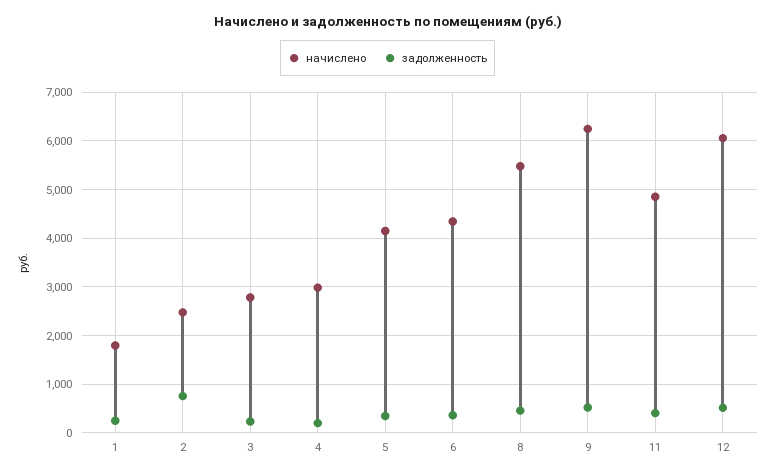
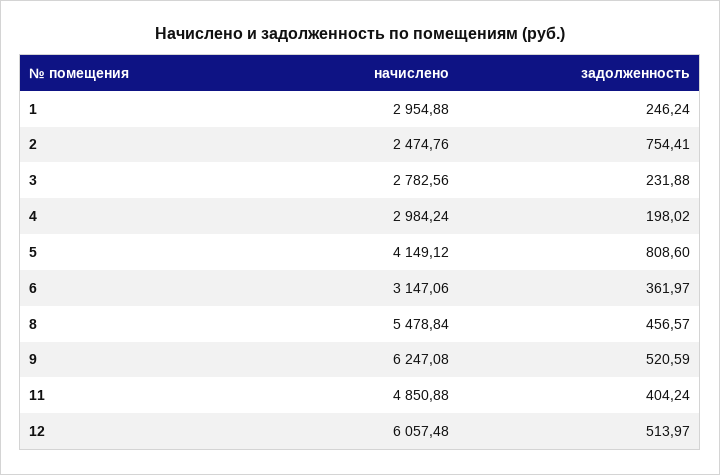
  {
    "начислено": {
-     "1": 1800,
+     "1": 2954.88,
      "2": 2474.76,
      "3": 2782.56,
      "4": 2984.24,
      "5": 4149.12,
-     "6": 4400,
+     "6": 3147.06,
      "8": 5478.84,
      "9": 6247.08,
      "11": 4850.88,
      "12": 6057.48
    },
    "задолженность": {
      "1": 246.24,
      "2": 754.41,
      "3": 231.88,
      "4": 198.02,
-     "5": 400,
+     "5": 808.6,
      "6": 361.97,
      "8": 456.57,
      "9": 520.59,
      "11": 404.24,
      "12": 513.97
    }
  }

